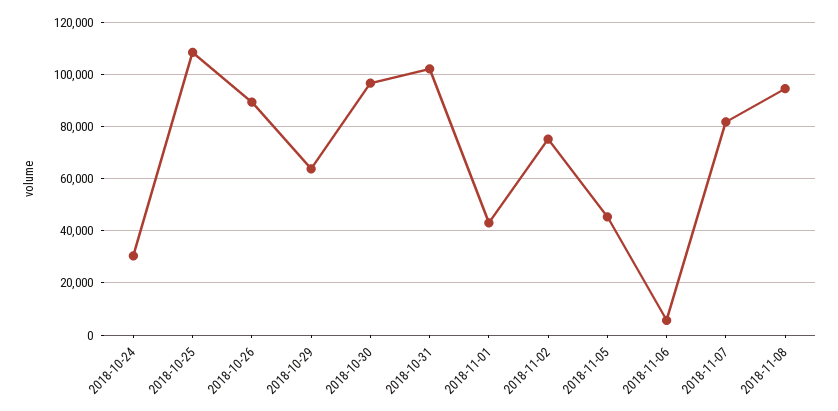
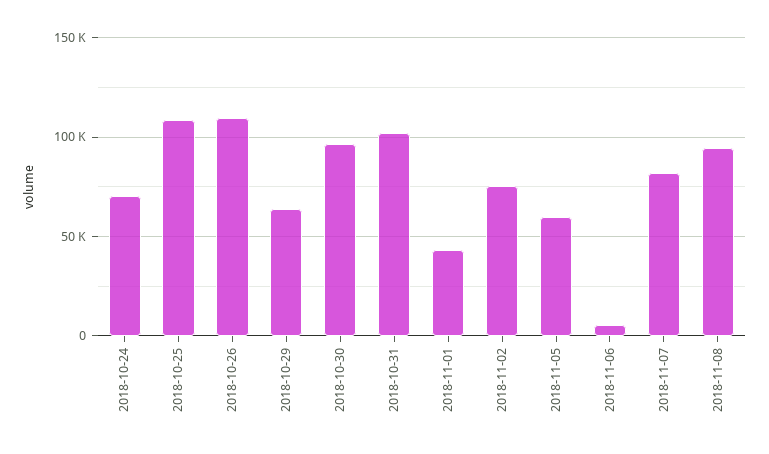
  {
-   "2018-10-24": 30000,
+   "2018-10-24": 70000,
    "2018-10-25": 107500,
-   "2018-10-26": 90000,
+   "2018-10-26": 110000,
    "2018-10-29": 65000,
    "2018-10-30": 97500,
    "2018-10-31": 102500,
    "2018-11-01": 42500,
    "2018-11-02": 75000,
-   "2018-11-05": 45000,
+   "2018-11-05": 60000,
    "2018-11-06": 5000,
    "2018-11-07": 82500,
    "2018-11-08": 95000
  }

